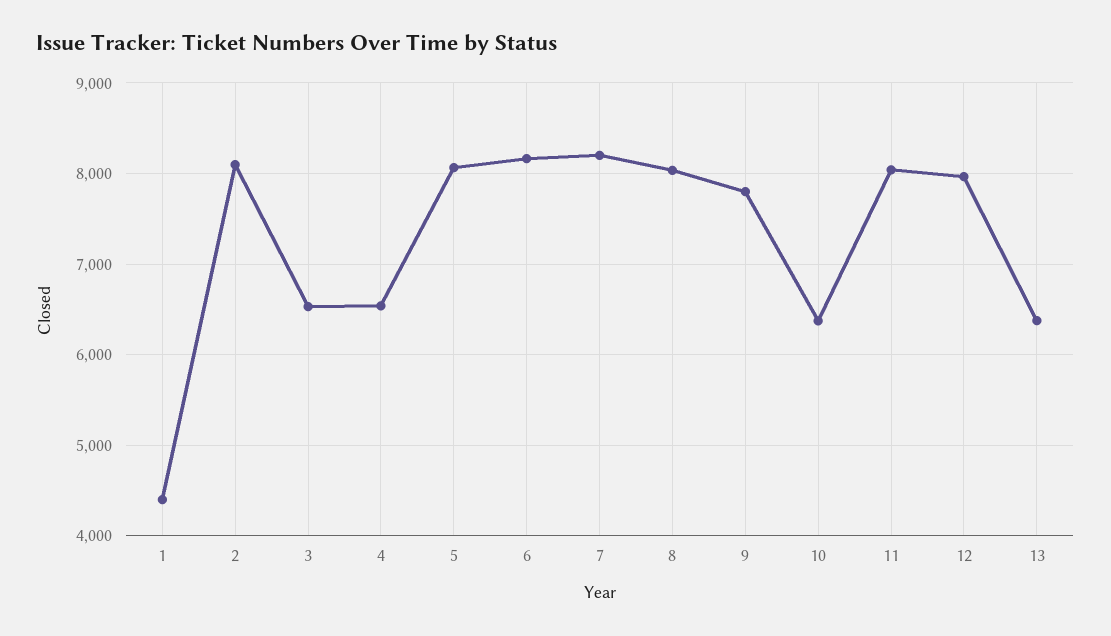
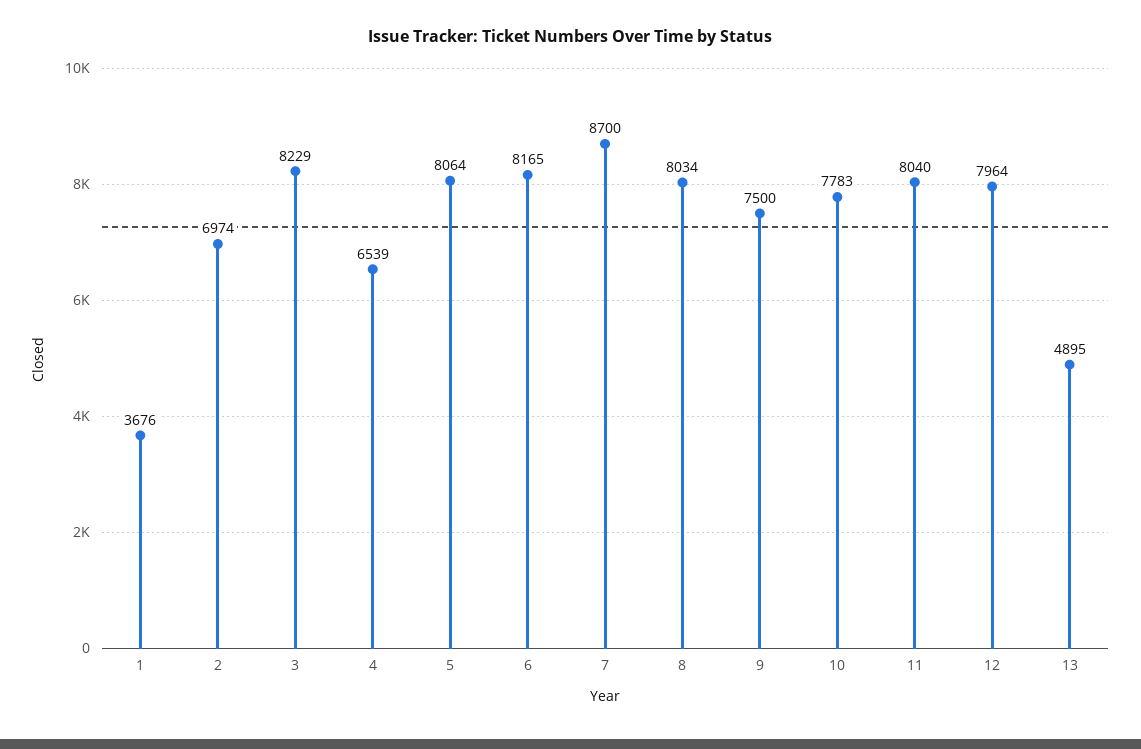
  {
-   "1": 4400,
+   "1": 3676,
-   "2": 8100,
+   "2": 6974,
-   "3": 6500,
+   "3": 8229,
    "4": 6539,
    "5": 8064,
    "6": 8165,
-   "7": 8200,
+   "7": 8700,
    "8": 8034,
-   "9": 7800,
+   "9": 7500,
-   "10": 6400,
+   "10": 7783,
    "11": 8040,
    "12": 7964,
-   "13": 6400
+   "13": 4895
  }

